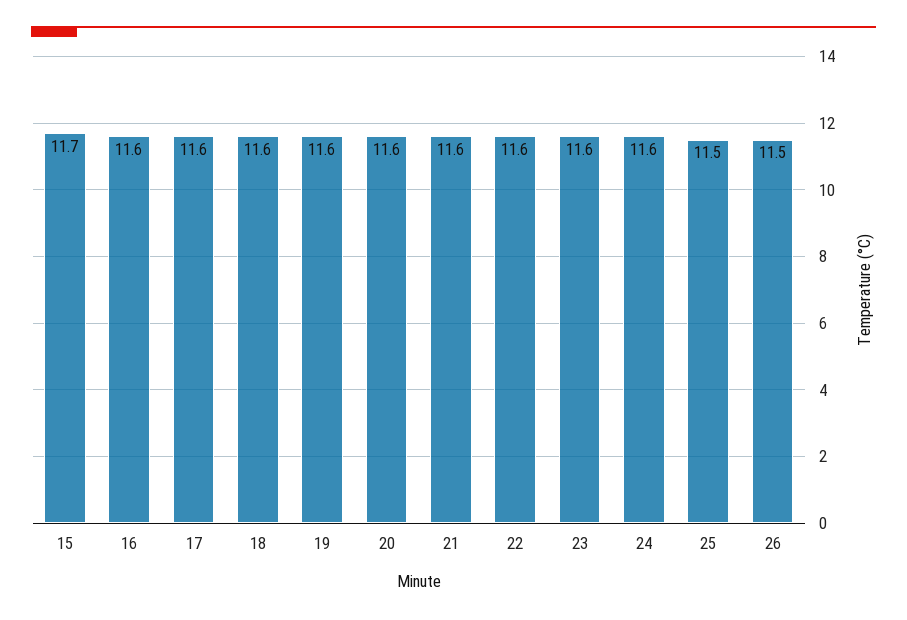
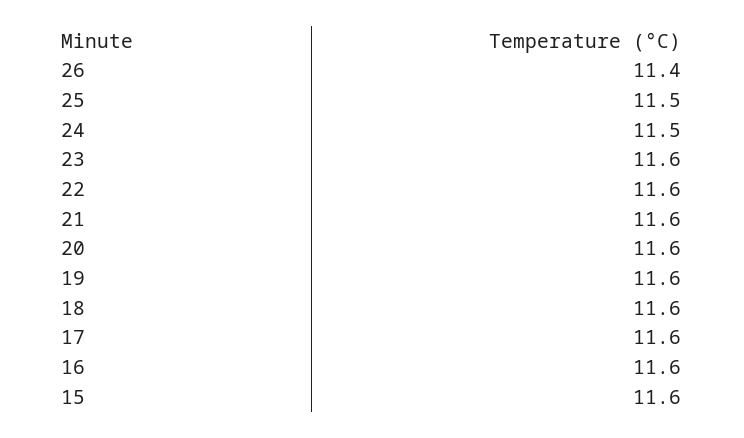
  {
-   "15": 11.7,
+   "15": 11.6,
    "16": 11.6,
    "17": 11.6,
    "18": 11.6,
    "19": 11.6,
    "20": 11.6,
    "21": 11.6,
    "22": 11.6,
    "23": 11.6,
-   "24": 11.6,
+   "24": 11.5,
    "25": 11.5,
-   "26": 11.5
+   "26": 11.4
  }

